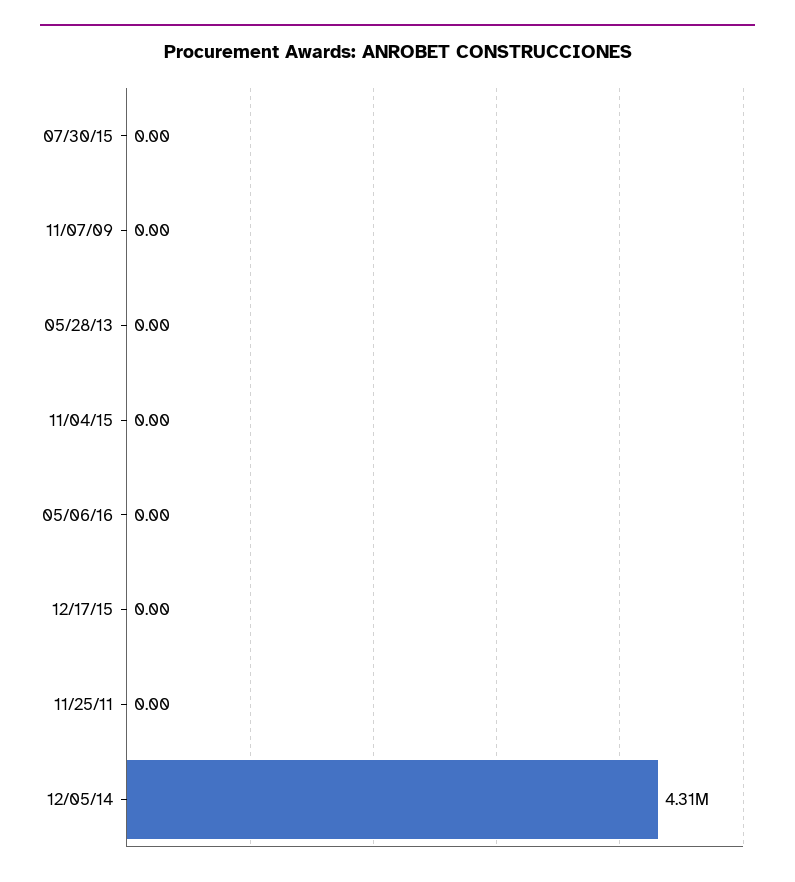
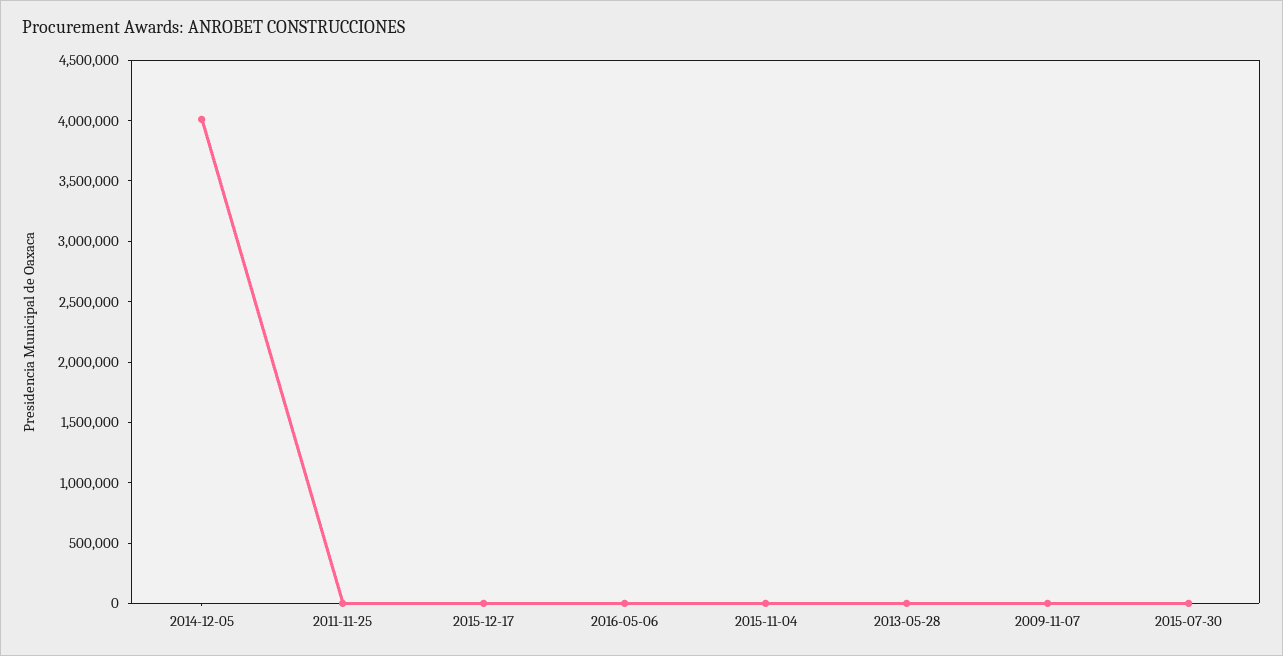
  {
    "07/30/15": 0,
    "11/07/09": 0,
    "05/28/13": 0,
    "11/04/15": 0,
    "05/06/16": 0,
    "12/17/15": 0,
    "11/25/11": 0,
-   "12/05/14": 4310000
+   "12/05/14": 4000000
  }

